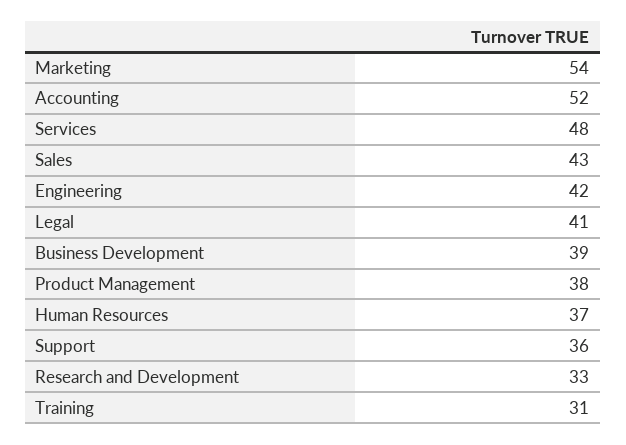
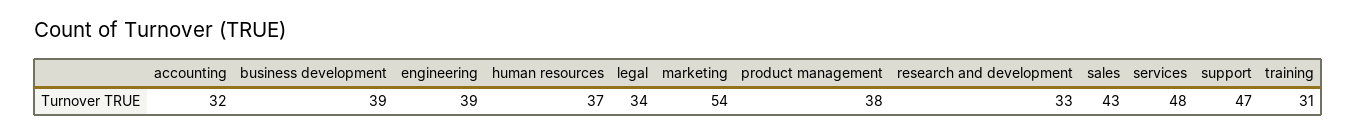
  {
    "Marketing": 54,
-   "Accounting": 52,
+   "Accounting": 32,
    "Services": 48,
    "Sales": 43,
-   "Engineering": 42,
+   "Engineering": 39,
-   "Legal": 41,
+   "Legal": 34,
    "Business Development": 39,
    "Product Management": 38,
    "Human Resources": 37,
-   "Support": 36,
+   "Support": 47,
    "Research and Development": 33,
    "Training": 31
  }

